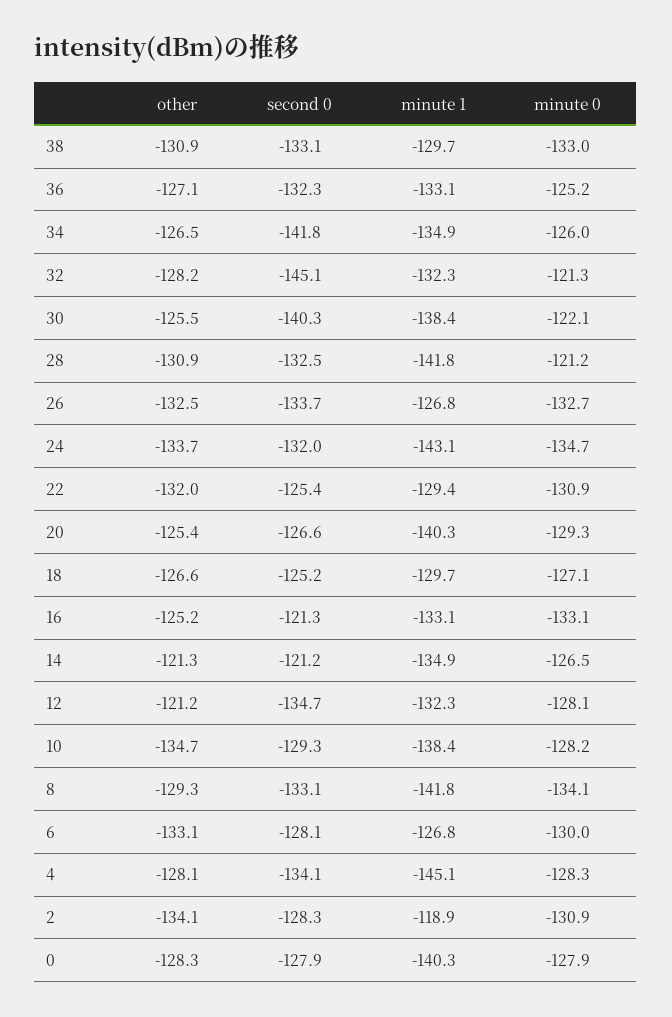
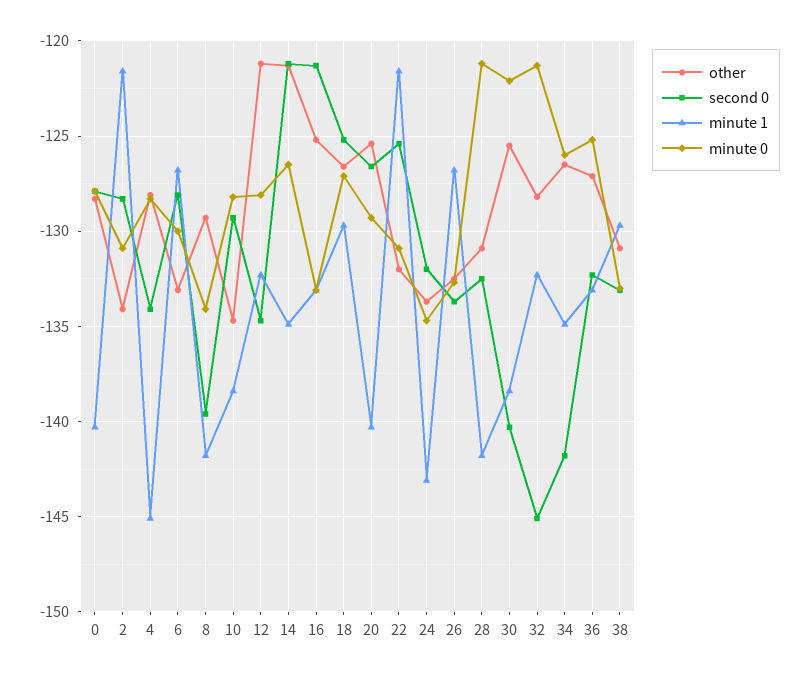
  {
    "other": {
      "38": -130.9,
      "36": -127.1,
      "34": -126.5,
      "32": -128.2,
      "30": -125.5,
      "28": -130.9,
      "26": -132.5,
      "24": -133.7,
      "22": -132,
      "20": -125.4,
      "18": -126.6,
      "16": -125.2,
      "14": -121.3,
      "12": -121.2,
      "10": -134.7,
      "8": -129.3,
      "6": -133.1,
      "4": -128.1,
      "2": -134.1,
      "0": -128.3
    },
    "second 0": {
      "38": -133.1,
      "36": -132.3,
      "34": -141.8,
      "32": -145.1,
      "30": -140.3,
      "28": -132.5,
      "26": -133.7,
      "24": -132,
      "22": -125.4,
      "20": -126.6,
      "18": -125.2,
      "16": -121.3,
      "14": -121.2,
      "12": -134.7,
      "10": -129.3,
-     "8": -133.1,
+     "8": -139.5,
      "6": -128.1,
      "4": -134.1,
      "2": -128.3,
      "0": -127.9
    },
    "minute 1": {
      "38": -129.7,
      "36": -133.1,
      "34": -134.9,
      "32": -132.3,
      "30": -138.4,
      "28": -141.8,
      "26": -126.8,
      "24": -143.1,
-     "22": -129.4,
+     "22": -121.5,
      "20": -140.3,
      "18": -129.7,
      "16": -133.1,
      "14": -134.9,
      "12": -132.3,
      "10": -138.4,
      "8": -141.8,
      "6": -126.8,
      "4": -145.1,
-     "2": -118.9,
+     "2": -121.5,
      "0": -140.3
    },
    "minute 0": {
      "38": -133,
      "36": -125.2,
      "34": -126,
      "32": -121.3,
      "30": -122.1,
      "28": -121.2,
      "26": -132.7,
      "24": -134.7,
      "22": -130.9,
      "20": -129.3,
      "18": -127.1,
      "16": -133.1,
      "14": -126.5,
      "12": -128.1,
      "10": -128.2,
      "8": -134.1,
      "6": -130,
      "4": -128.3,
      "2": -130.9,
      "0": -127.9
    }
  }

